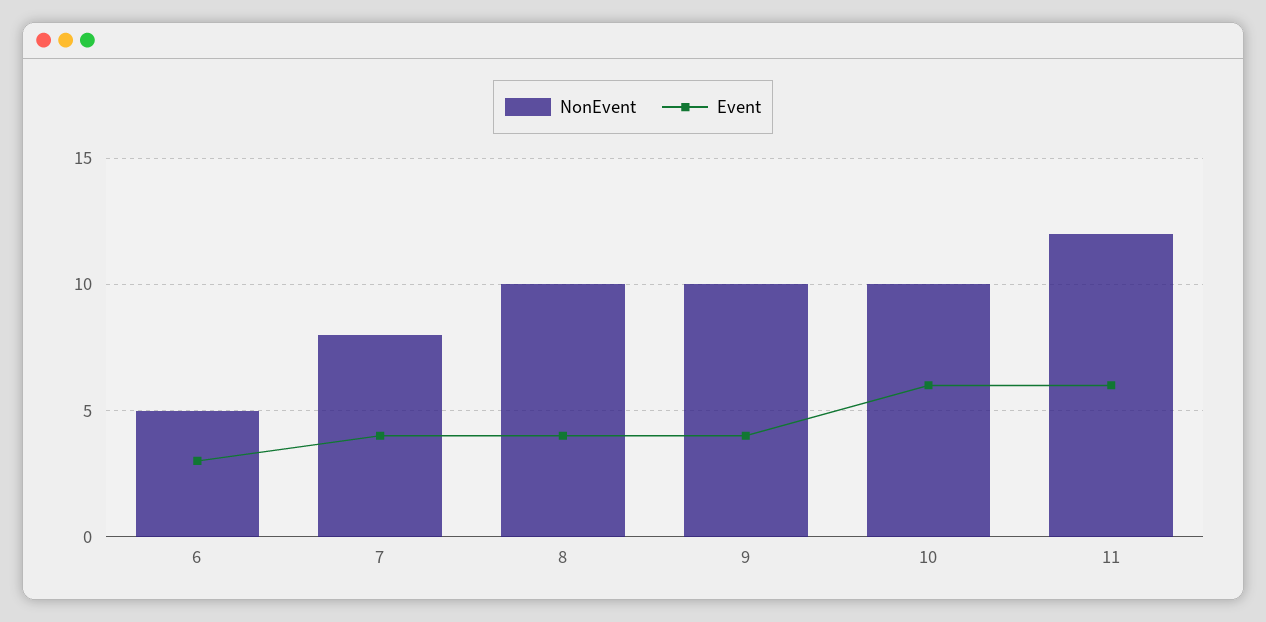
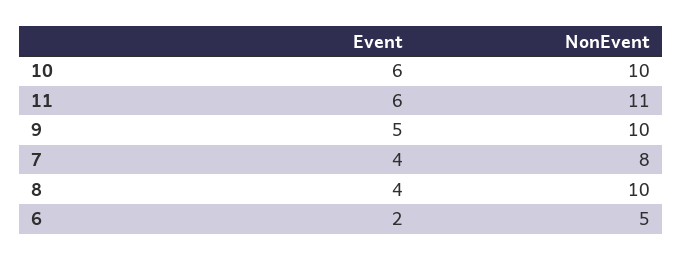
  {
    "NonEvent": {
      "6": 5,
      "7": 8,
      "8": 10,
      "9": 10,
      "10": 10,
-     "11": 12
+     "11": 11
    },
    "Event": {
-     "6": 3,
+     "6": 2,
      "7": 4,
      "8": 4,
-     "9": 4,
+     "9": 5,
      "10": 6,
      "11": 6
    }
  }

